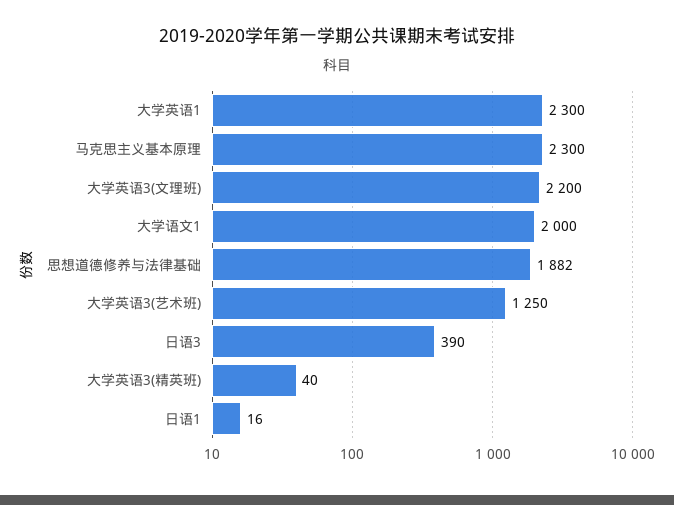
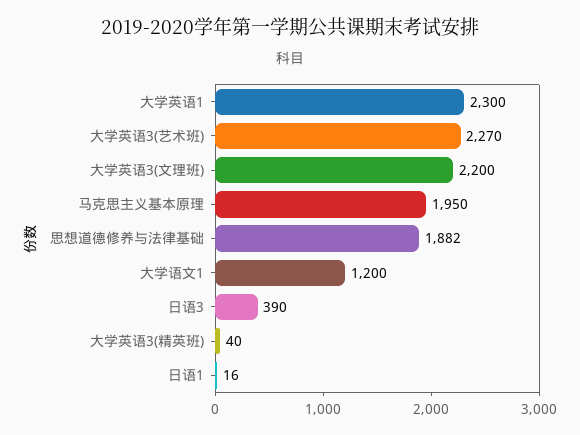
  {
    "大学英语1": 2300,
-   "马克思主义基本原理": 2300,
+   "马克思主义基本原理": 1950,
    "大学英语3(文理班)": 2200,
-   "大学语文1": 2000,
+   "大学语文1": 1200,
    "思想道德修养与法律基础": 1882,
-   "大学英语3(艺术班)": 1250,
+   "大学英语3(艺术班)": 2270,
    "日语3": 390,
    "大学英语3(精英班)": 40,
    "日语1": 16
  }

